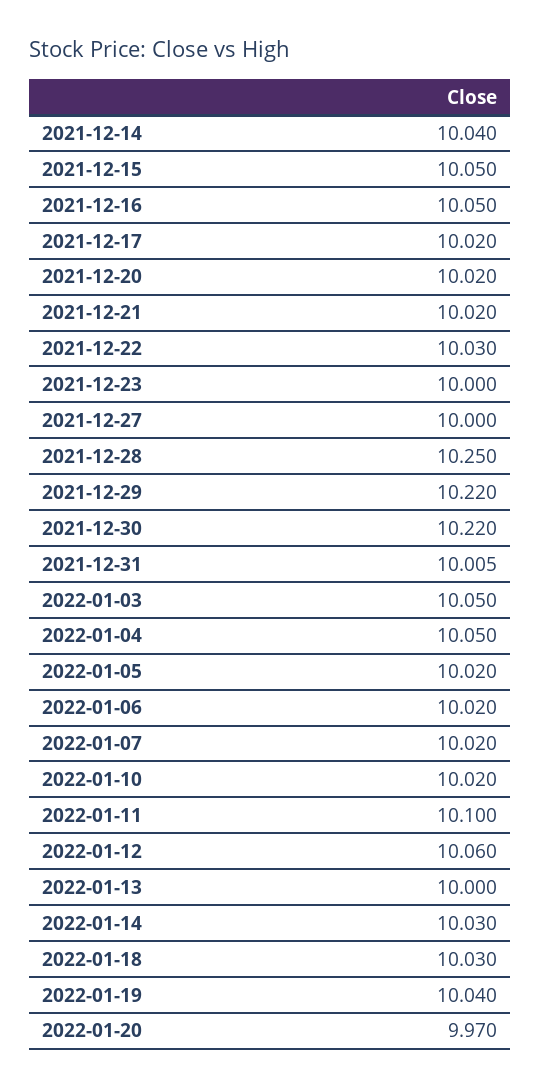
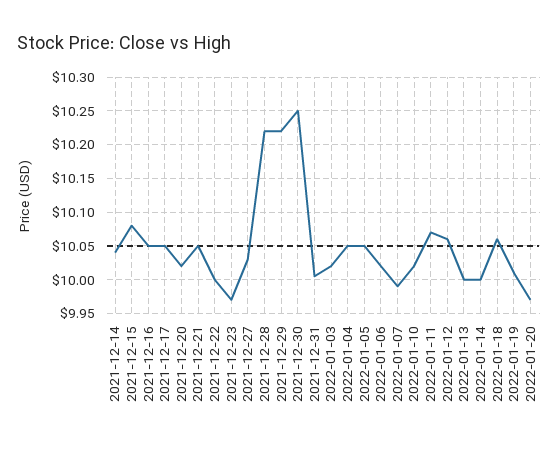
  {
    "2021-12-14": 10.04,
-   "2021-12-15": 10.05,
+   "2021-12-15": 10.08,
    "2021-12-16": 10.05,
-   "2021-12-17": 10.02,
+   "2021-12-17": 10.05,
    "2021-12-20": 10.02,
-   "2021-12-21": 10.02,
+   "2021-12-21": 10.05,
-   "2021-12-22": 10.03,
+   "2021-12-22": 10,
-   "2021-12-23": 10,
+   "2021-12-23": 9.97,
-   "2021-12-27": 10,
+   "2021-12-27": 10.03,
-   "2021-12-28": 10.25,
+   "2021-12-28": 10.22,
    "2021-12-29": 10.22,
-   "2021-12-30": 10.22,
+   "2021-12-30": 10.25,
    "2021-12-31": 10.005,
-   "2022-01-03": 10.05,
+   "2022-01-03": 10.02,
    "2022-01-04": 10.05,
-   "2022-01-05": 10.02,
+   "2022-01-05": 10.05,
    "2022-01-06": 10.02,
-   "2022-01-07": 10.02,
+   "2022-01-07": 9.99,
    "2022-01-10": 10.02,
-   "2022-01-11": 10.1,
+   "2022-01-11": 10.07,
    "2022-01-12": 10.06,
    "2022-01-13": 10,
-   "2022-01-14": 10.03,
+   "2022-01-14": 10,
-   "2022-01-18": 10.03,
+   "2022-01-18": 10.06,
-   "2022-01-19": 10.04,
+   "2022-01-19": 10.01,
    "2022-01-20": 9.97
  }

